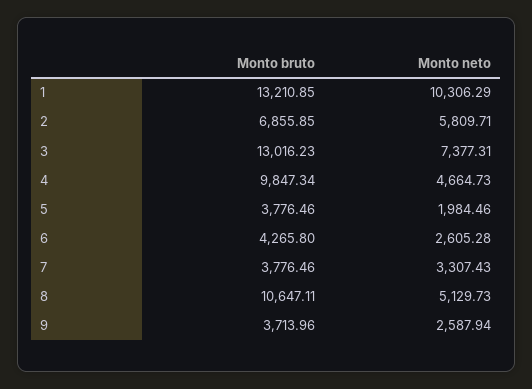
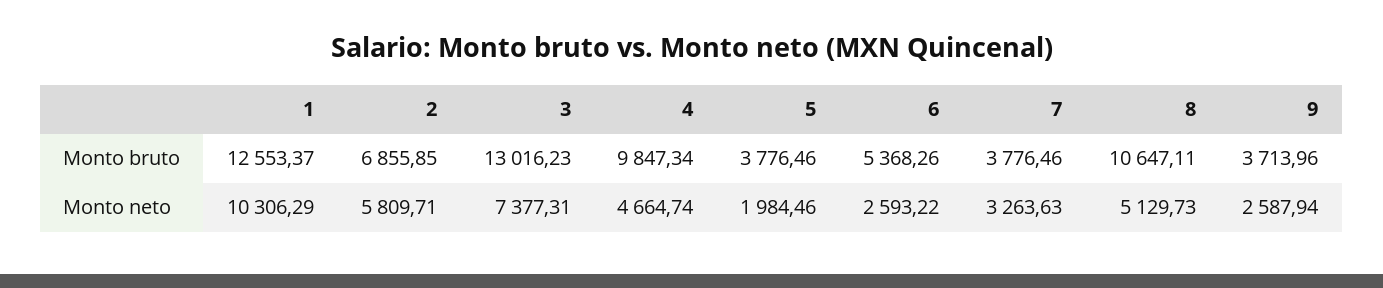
  {
    "Monto bruto": {
-     "1": 13210.85,
+     "1": 12553.37,
      "2": 6855.85,
      "3": 13016.23,
      "4": 9847.34,
      "5": 3776.46,
-     "6": 4265.8,
+     "6": 5368.26,
      "7": 3776.46,
      "8": 10647.11,
      "9": 3713.96
    },
    "Monto neto": {
      "1": 10306.29,
      "2": 5809.71,
      "3": 7377.31,
-     "4": 4664.73,
+     "4": 4664.74,
      "5": 1984.46,
-     "6": 2605.28,
+     "6": 2593.22,
-     "7": 3307.43,
+     "7": 3263.63,
      "8": 5129.73,
      "9": 2587.94
    }
  }

